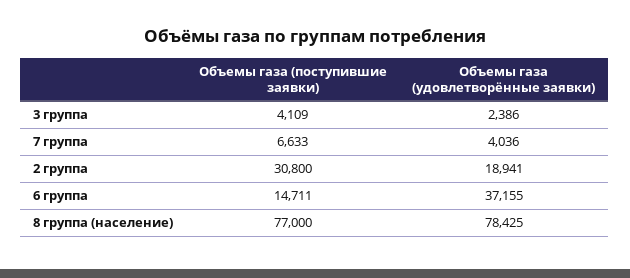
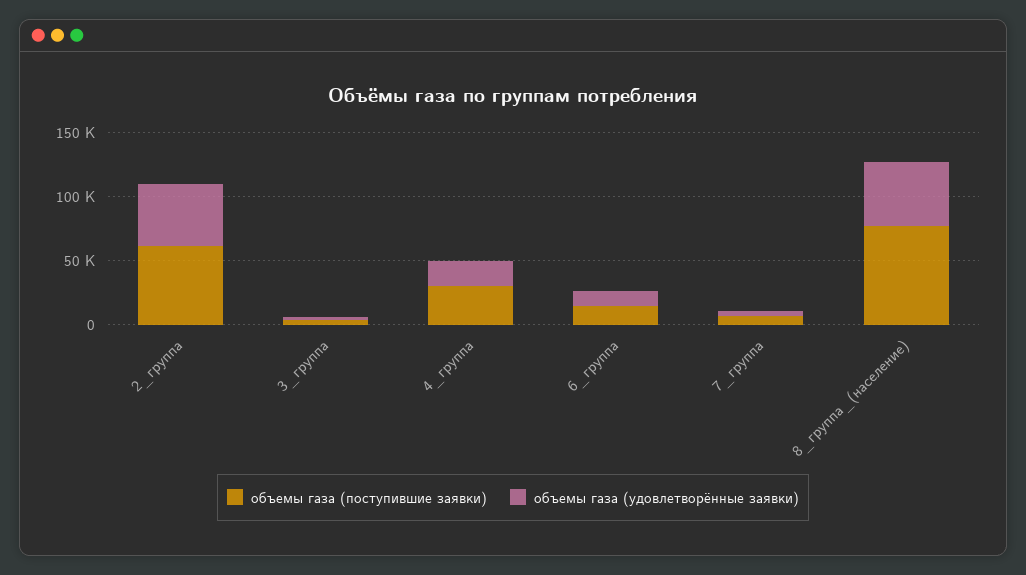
  {
    "Объемы газа (поступившие заявки)": {
      "3 группа": 4109,
      "7 группа": 6633,
-     "2 группа": 30800,
+     "2 группа": 60000,
      "6 группа": 14711,
-     "8 группа (население)": 77000
+     "8 группа (население)": 77000,
+     "4_группа": 30000
    },
    "Объемы газа (удовлетворённые заявки)": {
      "3 группа": 2386,
      "7 группа": 4036,
-     "2 группа": 18941,
+     "2 группа": 50000,
-     "6 группа": 37155,
+     "6 группа": 10000,
-     "8 группа (население)": 78425
+     "8 группа (население)": 50000,
+     "4_группа": 20000
    }
  }

